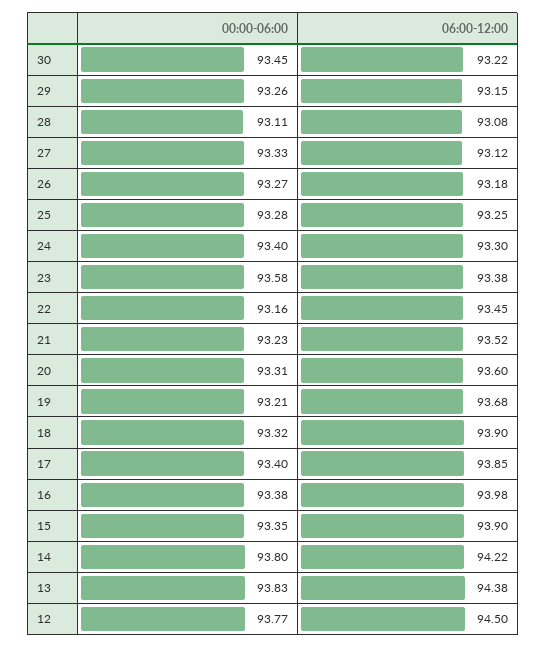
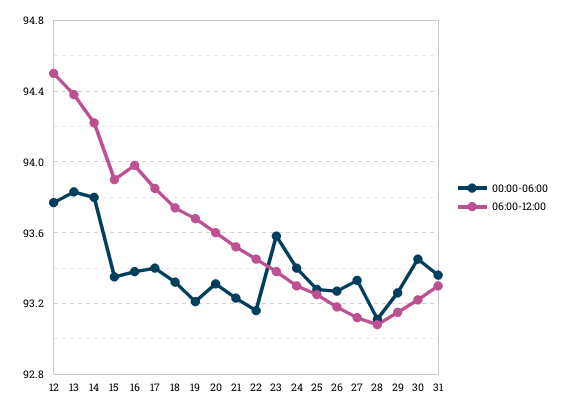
  {
    "00:00-06:00": {
      "30": 93.45,
      "29": 93.26,
      "28": 93.11,
      "27": 93.33,
      "26": 93.27,
      "25": 93.28,
      "24": 93.4,
      "23": 93.58,
      "22": 93.16,
      "21": 93.23,
      "20": 93.31,
      "19": 93.21,
      "18": 93.32,
      "17": 93.4,
      "16": 93.38,
      "15": 93.35,
      "14": 93.8,
      "13": 93.83,
-     "12": 93.77
+     "12": 93.77,
+     "31": 93.35
    },
    "06:00-12:00": {
      "30": 93.22,
      "29": 93.15,
      "28": 93.08,
      "27": 93.12,
      "26": 93.18,
      "25": 93.25,
      "24": 93.3,
      "23": 93.38,
      "22": 93.45,
      "21": 93.52,
      "20": 93.6,
      "19": 93.68,
-     "18": 93.9,
+     "18": 93.75,
      "17": 93.85,
      "16": 93.98,
      "15": 93.9,
      "14": 94.22,
      "13": 94.38,
-     "12": 94.5
+     "12": 94.5,
+     "31": 93.3
    }
  }

